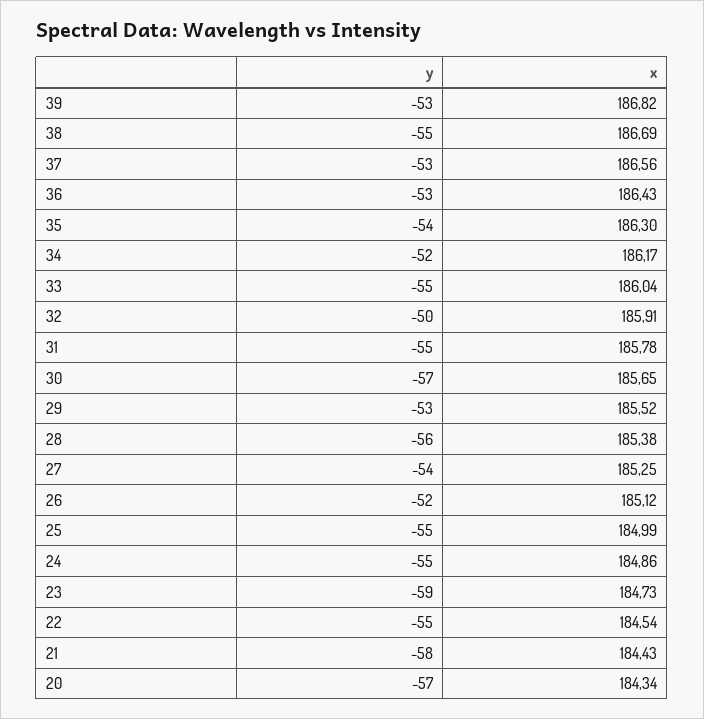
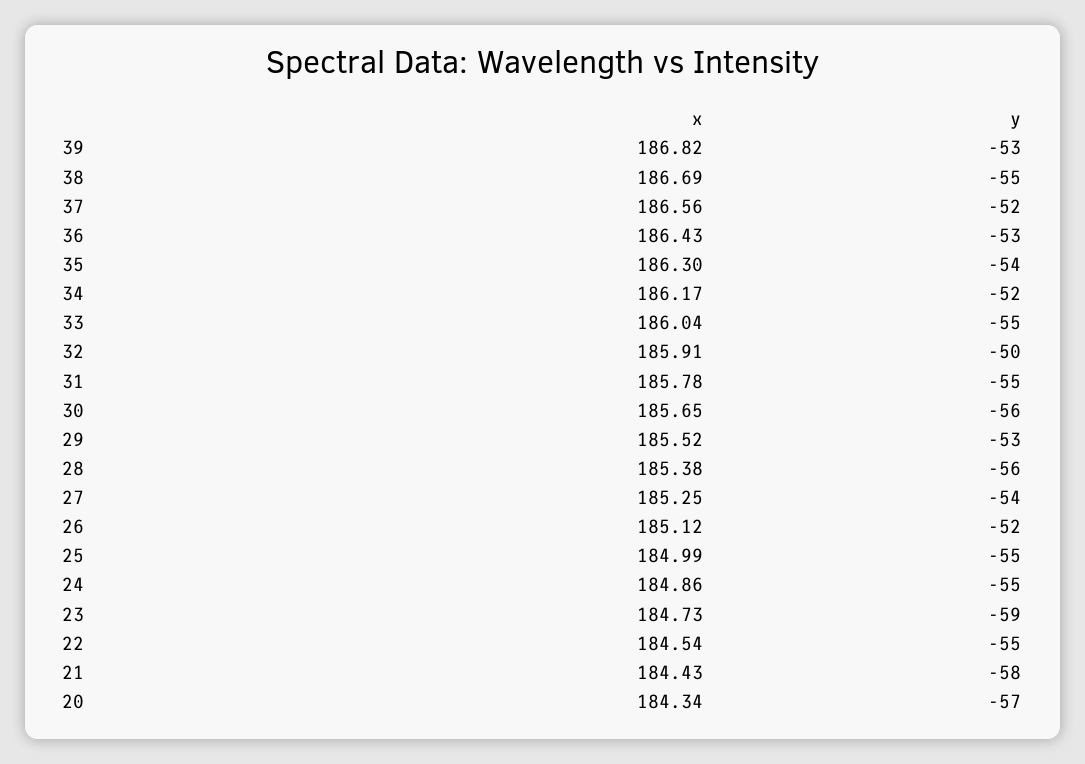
  {
    "y": {
      "39": -53,
      "38": -55,
-     "37": -53,
+     "37": -52,
      "36": -53,
      "35": -54,
      "34": -52,
      "33": -55,
      "32": -50,
      "31": -55,
-     "30": -57,
+     "30": -56,
      "29": -53,
      "28": -56,
      "27": -54,
      "26": -52,
      "25": -55,
      "24": -55,
      "23": -59,
      "22": -55,
      "21": -58,
      "20": -57
    },
    "x": {
      "39": 186.82,
      "38": 186.69,
      "37": 186.56,
      "36": 186.43,
      "35": 186.3,
      "34": 186.17,
      "33": 186.04,
      "32": 185.91,
      "31": 185.78,
      "30": 185.65,
      "29": 185.52,
      "28": 185.38,
      "27": 185.25,
      "26": 185.12,
      "25": 184.99,
      "24": 184.86,
      "23": 184.73,
      "22": 184.54,
      "21": 184.43,
      "20": 184.34
    }
  }

